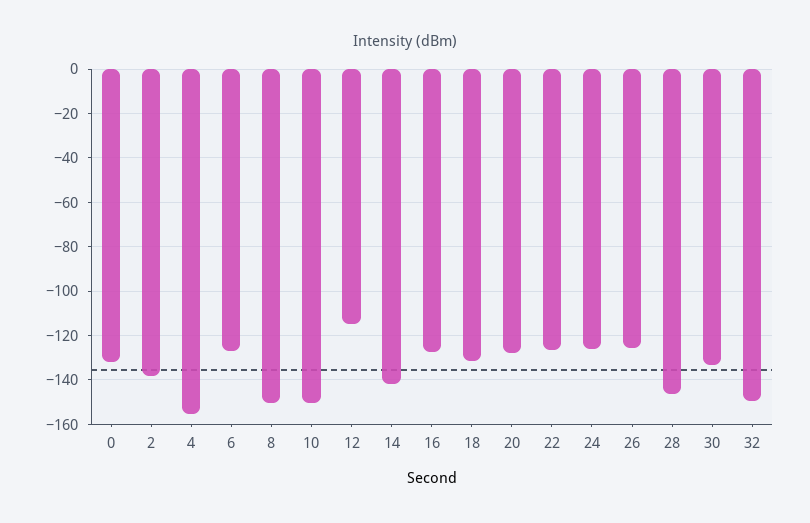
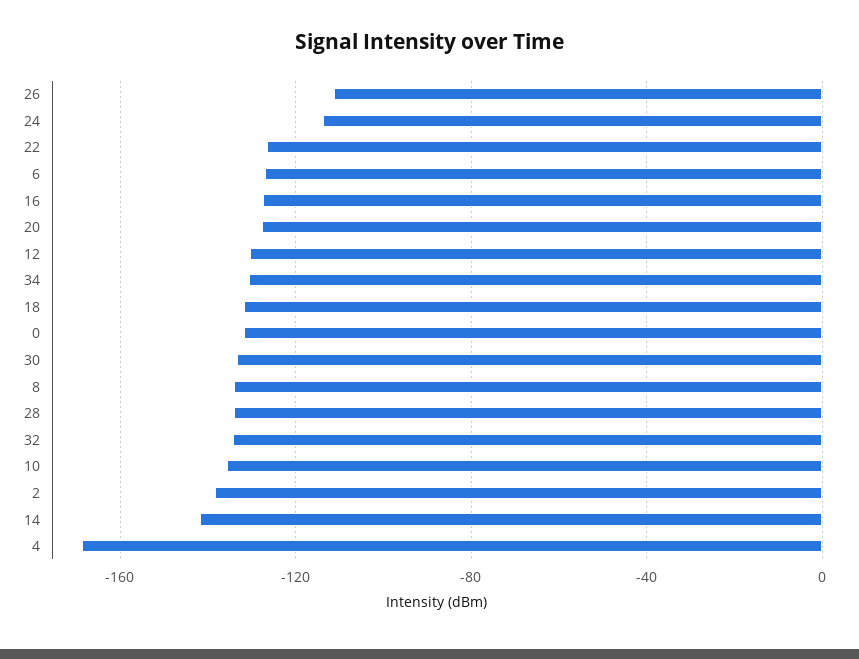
  {
    "0": -130,
    "2": -140,
-   "4": -155,
+   "4": -170,
    "6": -125,
-   "8": -150,
+   "8": -135,
-   "10": -150,
+   "10": -135,
-   "12": -115,
+   "12": -130,
    "14": -140,
    "16": -125,
    "18": -130,
    "20": -130,
    "22": -125,
-   "24": -125,
+   "24": -115,
-   "26": -125,
+   "26": -110,
-   "28": -145,
+   "28": -135,
    "30": -135,
-   "32": -150
+   "32": -135,
+   "34": -130
  }

